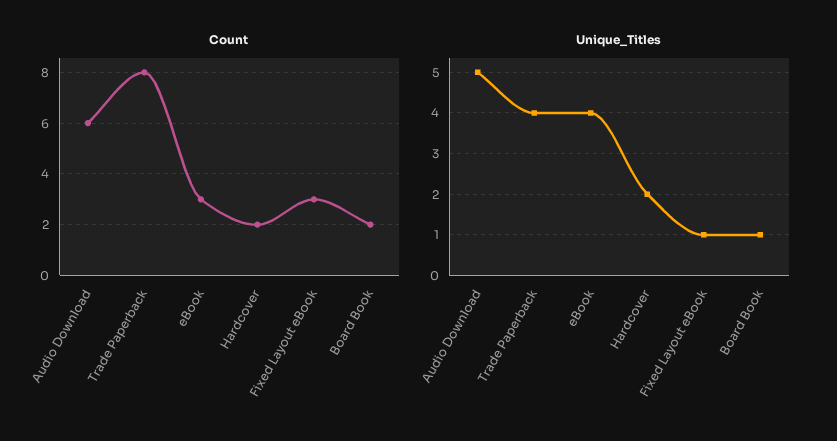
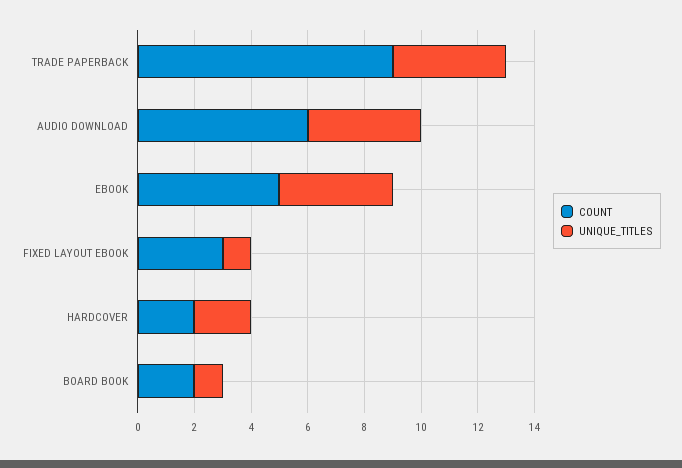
  {
    "Count": {
      "Audio Download": 6,
-     "Trade Paperback": 8,
+     "Trade Paperback": 9,
-     "eBook": 3,
+     "eBook": 5,
      "Hardcover": 2,
      "Fixed Layout eBook": 3,
      "Board Book": 2
    },
    "Unique_Titles": {
-     "Audio Download": 5,
+     "Audio Download": 4,
      "Trade Paperback": 4,
      "eBook": 4,
      "Hardcover": 2,
      "Fixed Layout eBook": 1,
      "Board Book": 1
    }
  }

